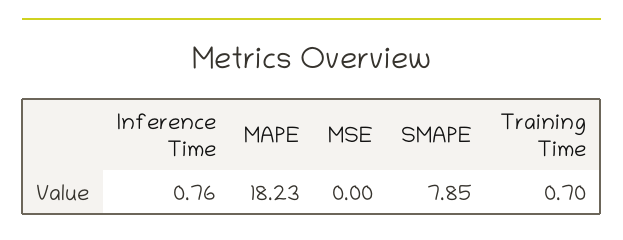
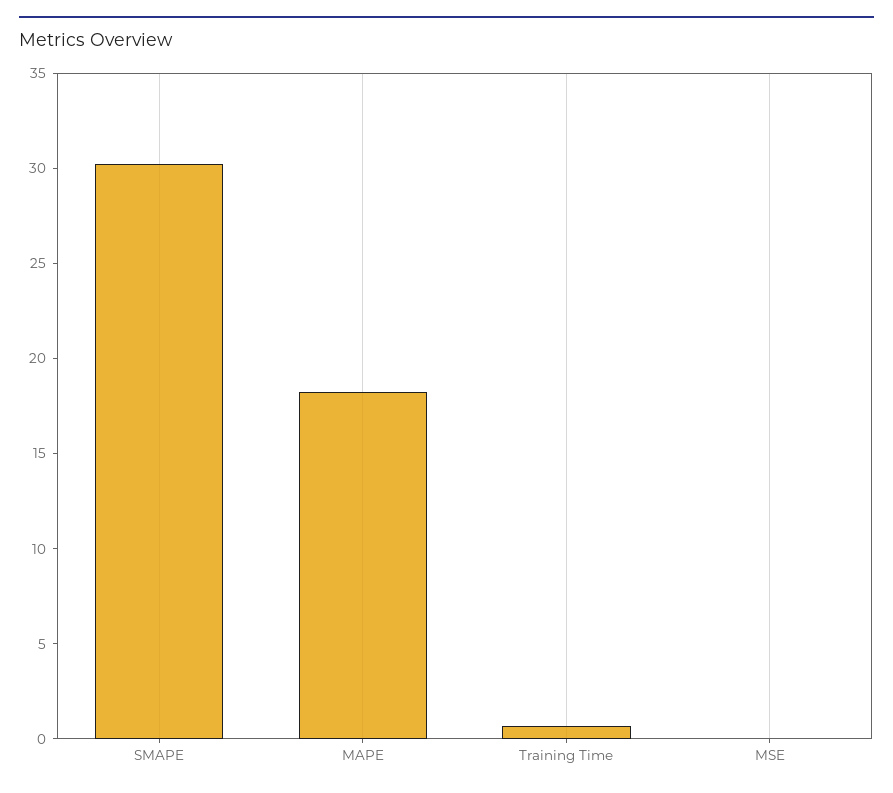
  {
-   "Inference Time": 0.76,
    "MAPE": 18.23,
    "MSE": 0,
-   "SMAPE": 7.85,
+   "SMAPE": 30,
    "Training Time": 0.7
  }

